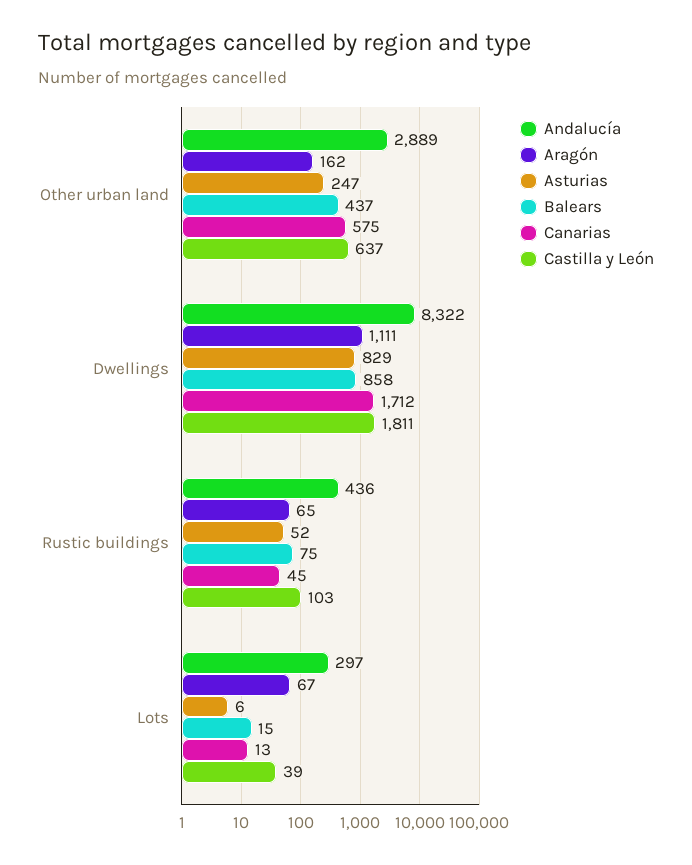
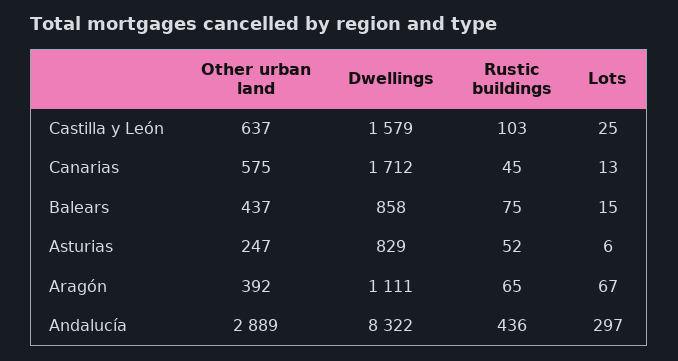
  {
    "Andalucía": {
      "Other urban land": 2889,
      "Dwellings": 8322,
      "Rustic buildings": 436,
      "Lots": 297
    },
    "Aragón": {
-     "Other urban land": 162,
+     "Other urban land": 392,
      "Dwellings": 1111,
      "Rustic buildings": 65,
      "Lots": 67
    },
    "Asturias": {
      "Other urban land": 247,
      "Dwellings": 829,
      "Rustic buildings": 52,
      "Lots": 6
    },
    "Balears": {
      "Other urban land": 437,
      "Dwellings": 858,
      "Rustic buildings": 75,
      "Lots": 15
    },
    "Canarias": {
      "Other urban land": 575,
      "Dwellings": 1712,
      "Rustic buildings": 45,
      "Lots": 13
    },
    "Castilla y León": {
      "Other urban land": 637,
-     "Dwellings": 1811,
+     "Dwellings": 1579,
      "Rustic buildings": 103,
-     "Lots": 39
+     "Lots": 25
    }
  }

